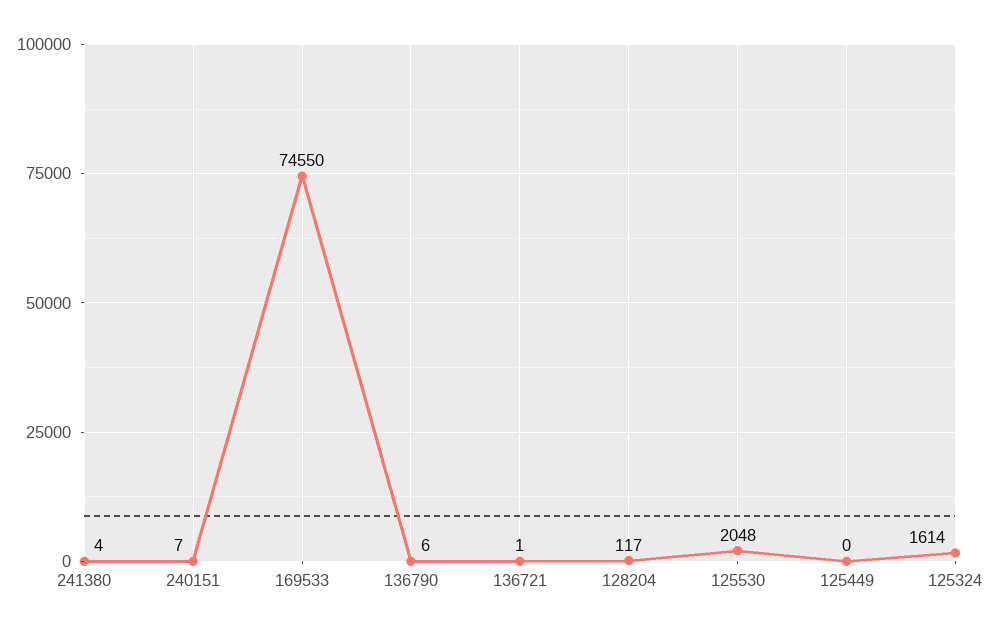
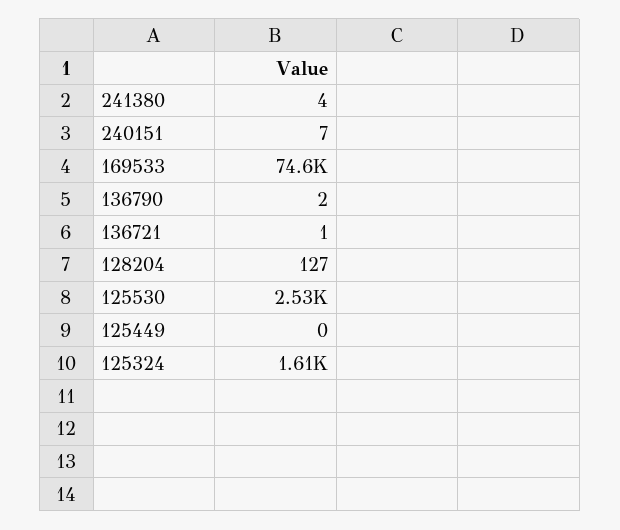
  {
    "241380": 4,
    "240151": 7,
    "169533": 74550,
-   "136790": 6,
+   "136790": 2,
    "136721": 1,
-   "128204": 117,
+   "128204": 127,
-   "125530": 2048,
+   "125530": 2530,
    "125449": 0,
    "125324": 1614
  }

